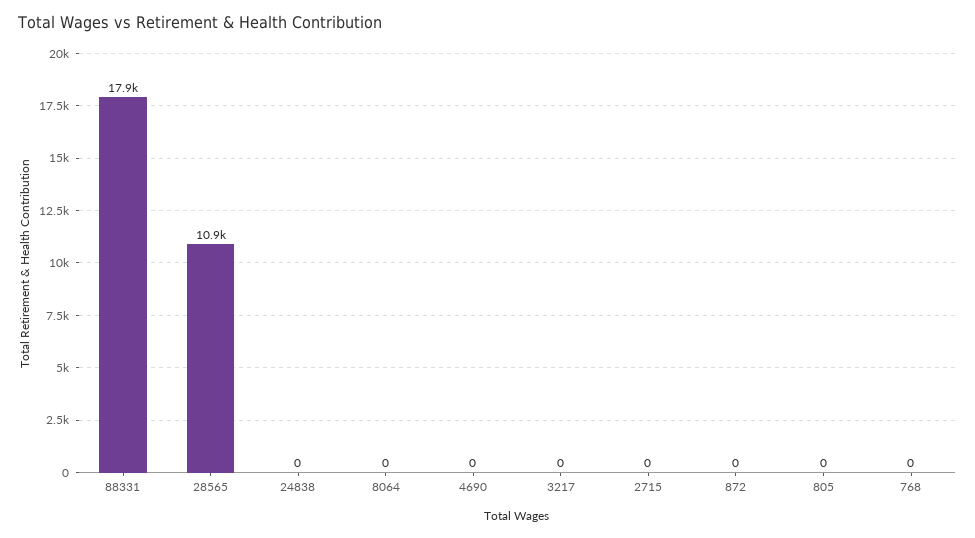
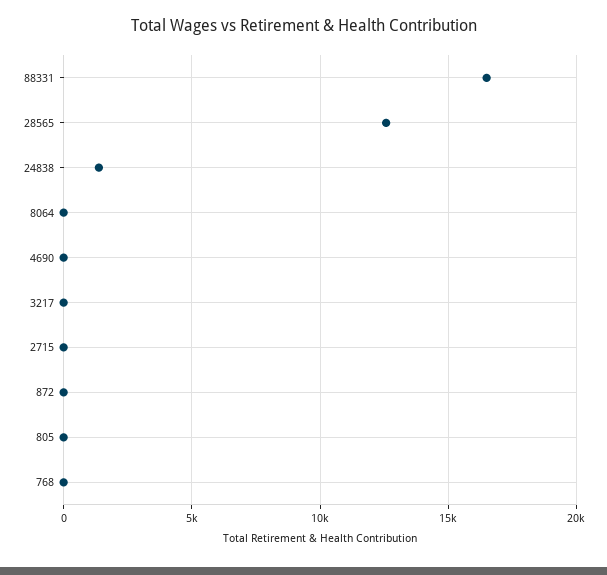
  {
-   "88331": 17900,
+   "88331": 16500,
-   "28565": 10900,
+   "28565": 12500,
-   "24838": 0,
+   "24838": 1500,
    "8064": 0,
    "4690": 0,
    "3217": 0,
    "2715": 0,
    "872": 0,
    "805": 0,
    "768": 0
  }

